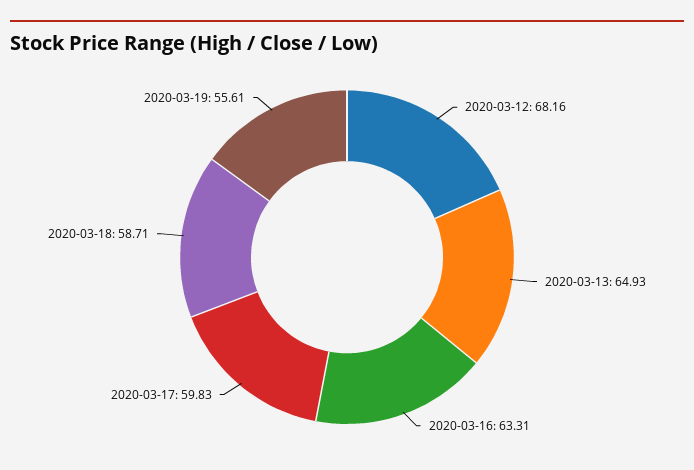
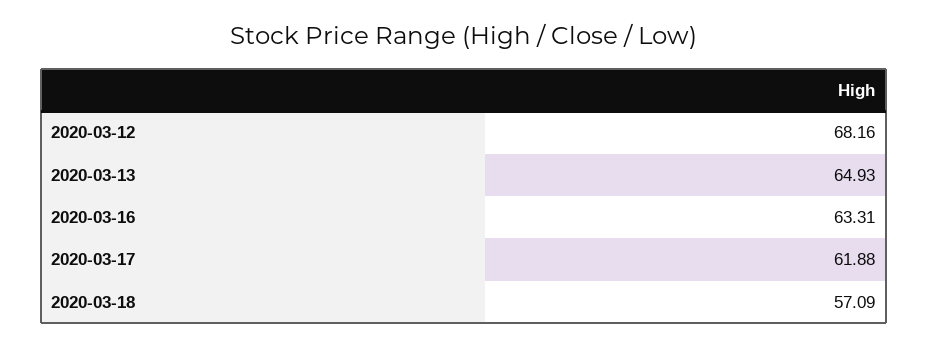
  {
    "2020-03-12": 68.16,
    "2020-03-13": 64.93,
    "2020-03-16": 63.31,
-   "2020-03-17": 59.83,
+   "2020-03-17": 61.88,
-   "2020-03-18": 58.71,
+   "2020-03-18": 57.09
-   "2020-03-19": 55.61
  }

